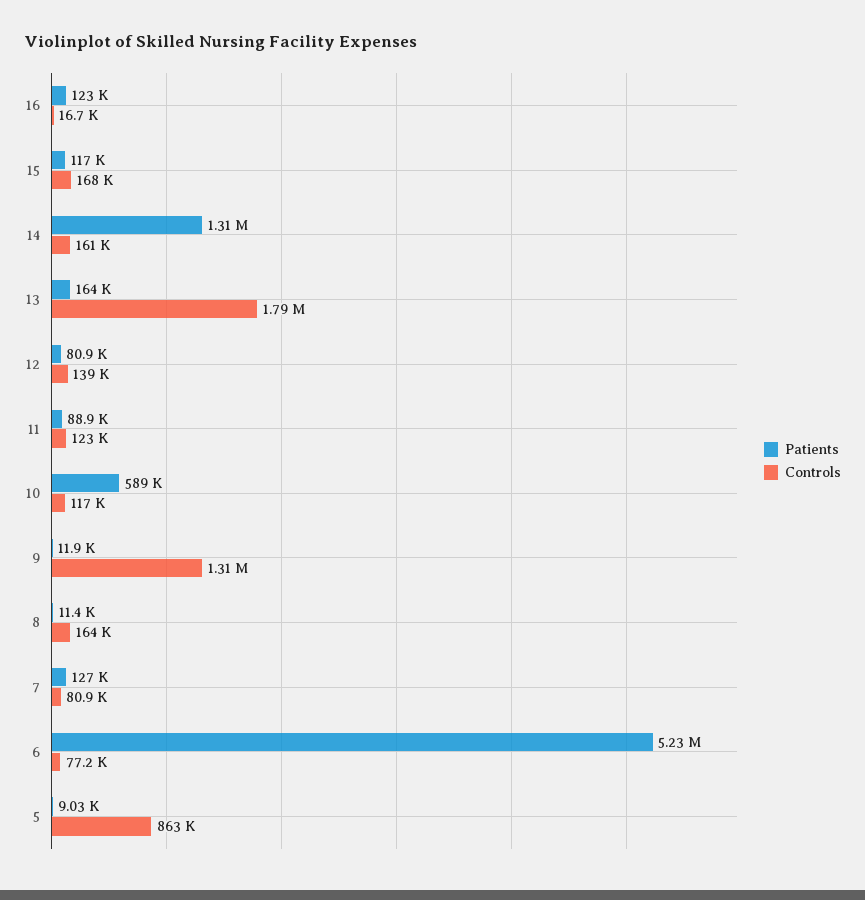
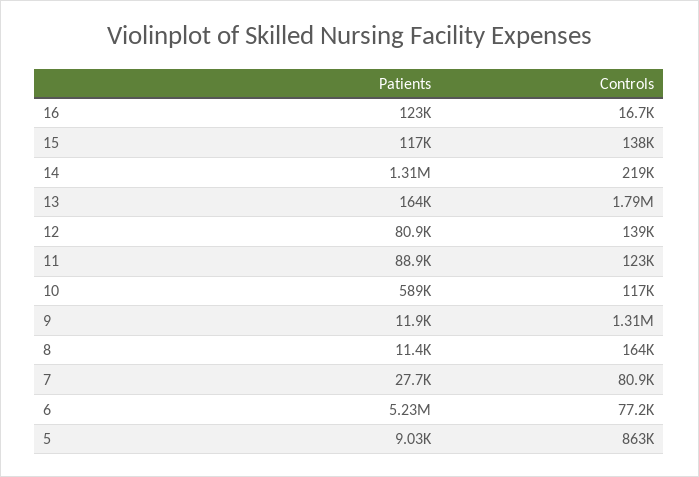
  {
    "Patients": {
      "16": 123000,
      "15": 117000,
      "14": 1310000,
      "13": 164000,
      "12": 80900,
      "11": 88900,
      "10": 589000,
      "9": 11900,
      "8": 11400,
-     "7": 127000,
+     "7": 27700,
      "6": 5230000,
      "5": 9030
    },
    "Controls": {
      "16": 16700,
-     "15": 168000,
+     "15": 138000,
-     "14": 161000,
+     "14": 219000,
      "13": 1790000,
      "12": 139000,
      "11": 123000,
      "10": 117000,
      "9": 1310000,
      "8": 164000,
      "7": 80900,
      "6": 77200,
      "5": 863000
    }
  }

